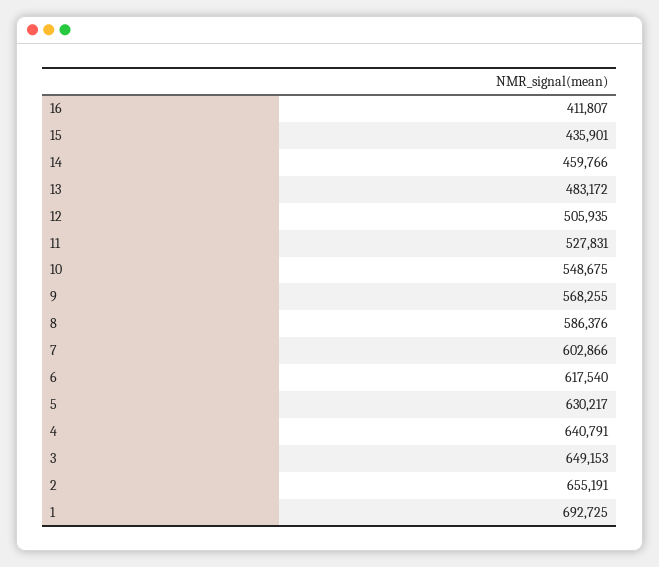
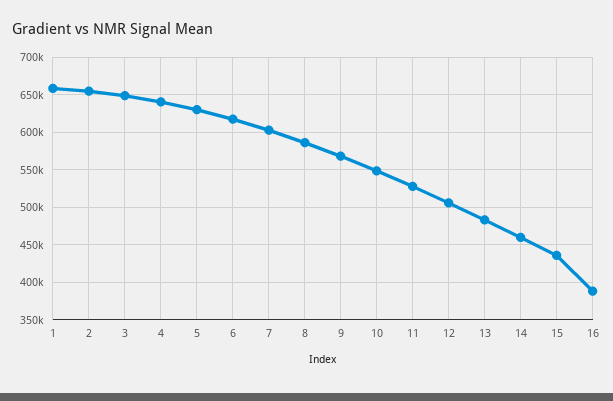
  {
-   "16": 411807,
+   "16": 390000,
    "15": 435901,
    "14": 459766,
    "13": 483172,
    "12": 505935,
    "11": 527831,
    "10": 548675,
    "9": 568255,
    "8": 586376,
    "7": 602866,
    "6": 617540,
    "5": 630217,
    "4": 640791,
    "3": 649153,
    "2": 655191,
-   "1": 692725
+   "1": 660000
  }

